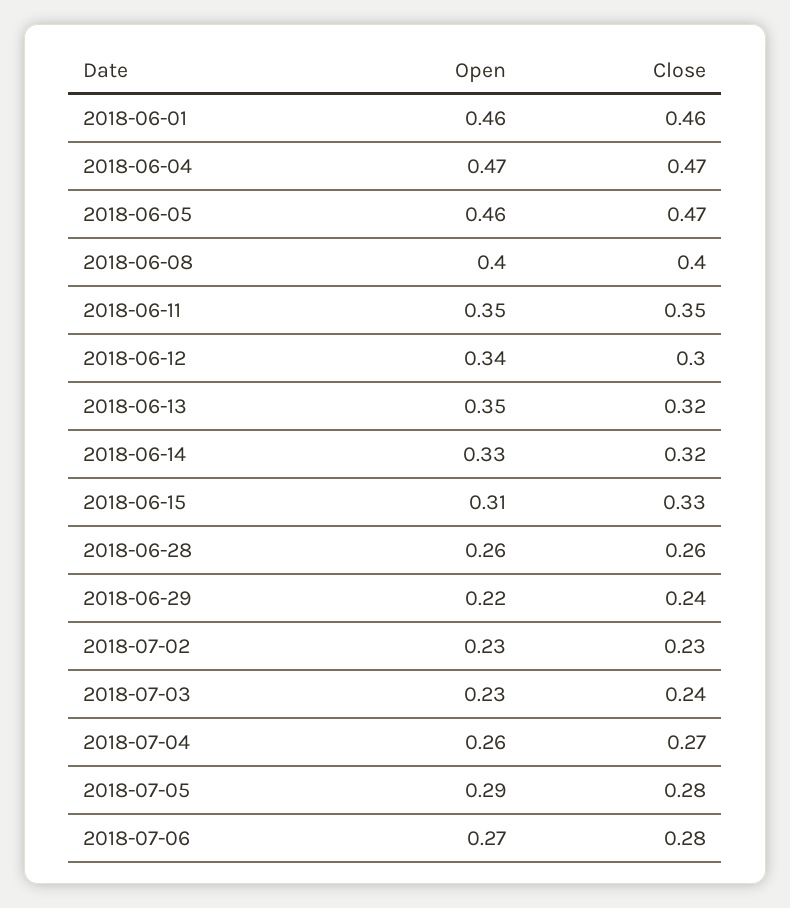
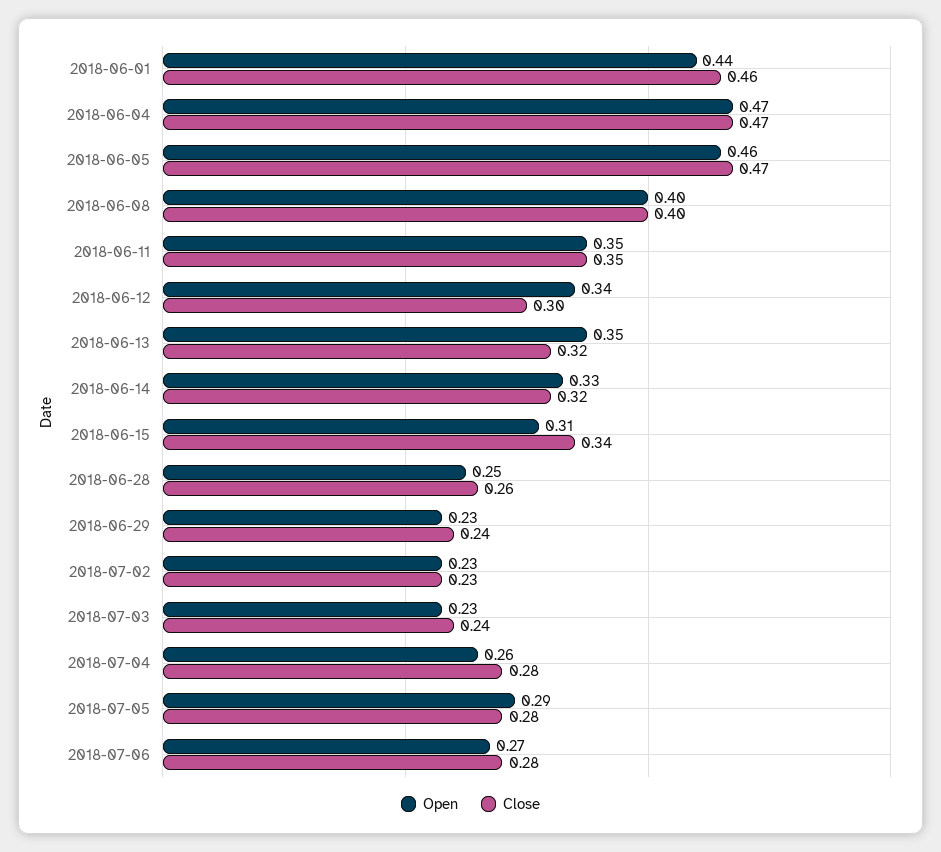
  {
    "Open": {
-     "2018-06-01": 0.46,
+     "2018-06-01": 0.44,
      "2018-06-04": 0.47,
      "2018-06-05": 0.46,
      "2018-06-08": 0.4,
      "2018-06-11": 0.35,
      "2018-06-12": 0.34,
      "2018-06-13": 0.35,
      "2018-06-14": 0.33,
      "2018-06-15": 0.31,
-     "2018-06-28": 0.26,
+     "2018-06-28": 0.25,
-     "2018-06-29": 0.22,
+     "2018-06-29": 0.23,
      "2018-07-02": 0.23,
      "2018-07-03": 0.23,
      "2018-07-04": 0.26,
      "2018-07-05": 0.29,
      "2018-07-06": 0.27
    },
    "Close": {
      "2018-06-01": 0.46,
      "2018-06-04": 0.47,
      "2018-06-05": 0.47,
      "2018-06-08": 0.4,
      "2018-06-11": 0.35,
      "2018-06-12": 0.3,
      "2018-06-13": 0.32,
      "2018-06-14": 0.32,
-     "2018-06-15": 0.33,
+     "2018-06-15": 0.34,
      "2018-06-28": 0.26,
      "2018-06-29": 0.24,
      "2018-07-02": 0.23,
      "2018-07-03": 0.24,
-     "2018-07-04": 0.27,
+     "2018-07-04": 0.28,
      "2018-07-05": 0.28,
      "2018-07-06": 0.28
    }
  }

